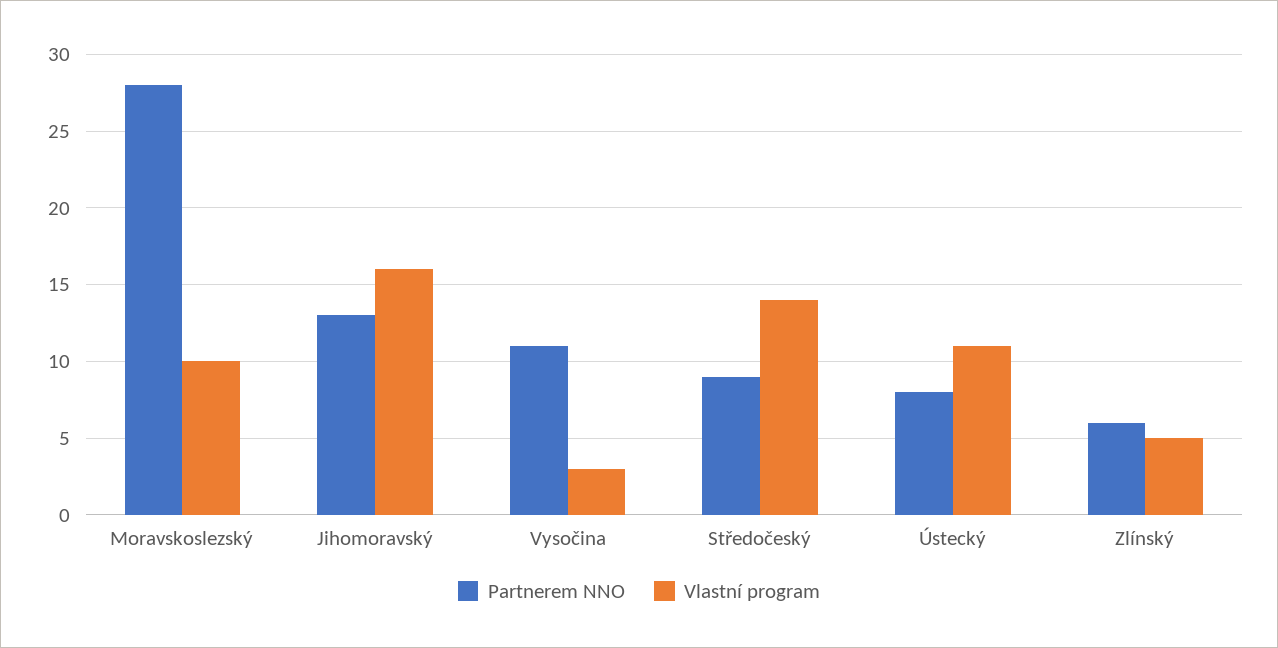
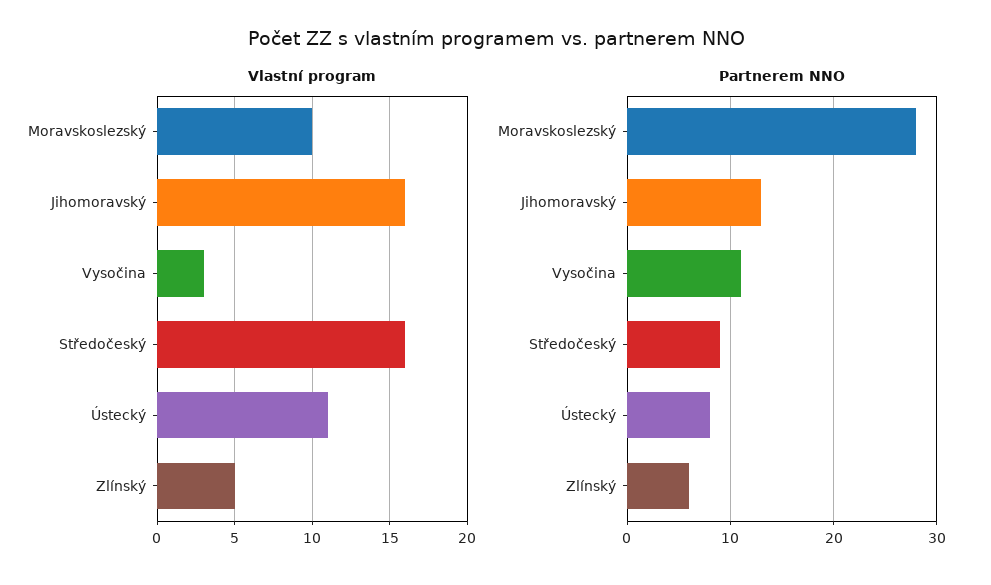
  {
    "Partnerem NNO": {
      "Moravskoslezský": 28,
      "Jihomoravský": 13,
      "Vysočina": 11,
      "Středočeský": 9,
      "Ústecký": 8,
      "Zlínský": 6
    },
    "Vlastní program": {
      "Moravskoslezský": 10,
      "Jihomoravský": 16,
      "Vysočina": 3,
-     "Středočeský": 14,
+     "Středočeský": 16,
      "Ústecký": 11,
      "Zlínský": 5
    }
  }

